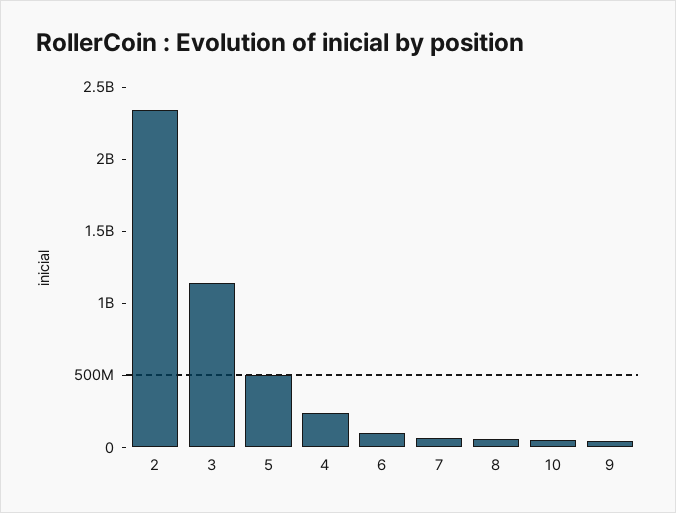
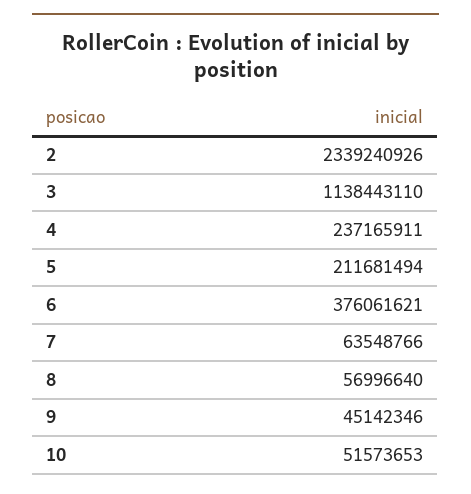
  {
    "2": 2339240926,
    "3": 1138443110,
-   "5": 500000000,
+   "5": 211681494,
    "4": 237165911,
-   "6": 100000000,
+   "6": 376061621,
    "7": 63548766,
    "8": 56996640,
    "10": 51573653,
    "9": 45142346
  }

